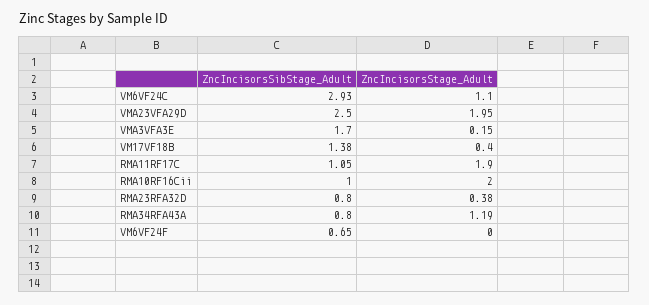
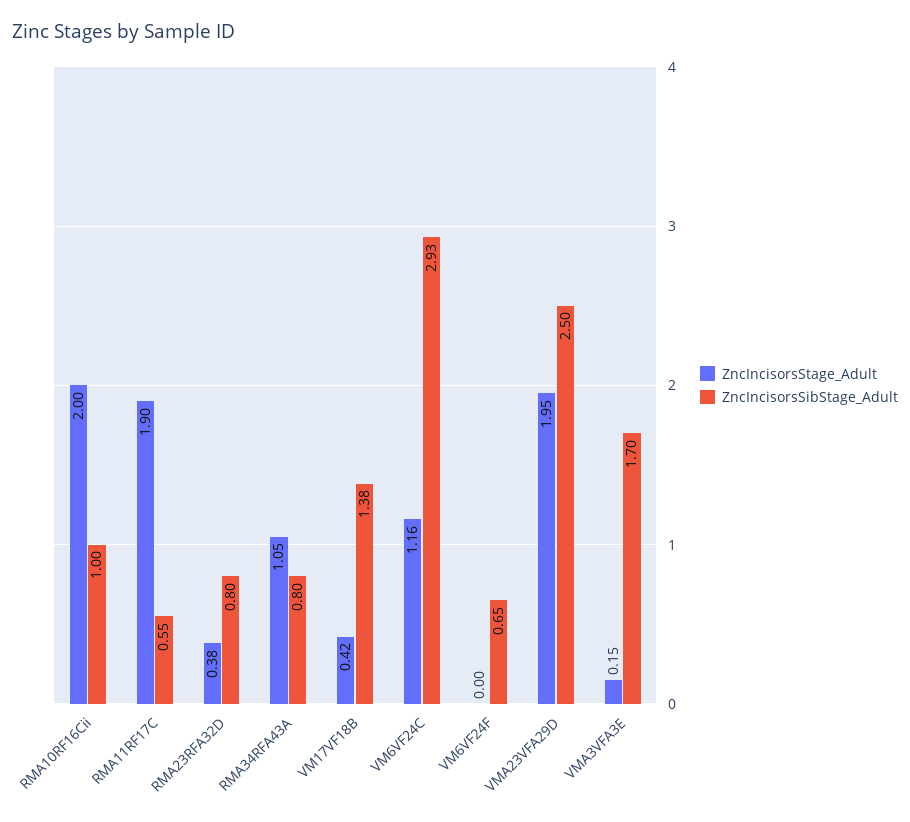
  {
    "ZncIncisorsSibStage_Adult": {
      "VM6VF24C": 2.93,
      "VMA23VFA29D": 2.5,
      "VMA3VFA3E": 1.7,
      "VM17VF18B": 1.38,
-     "RMA11RF17C": 1.05,
+     "RMA11RF17C": 0.55,
      "RMA10RF16Cii": 1,
      "RMA23RFA32D": 0.8,
      "RMA34RFA43A": 0.8,
      "VM6VF24F": 0.65
    },
    "ZncIncisorsStage_Adult": {
-     "VM6VF24C": 1.1,
+     "VM6VF24C": 1.16,
      "VMA23VFA29D": 1.95,
      "VMA3VFA3E": 0.15,
-     "VM17VF18B": 0.4,
+     "VM17VF18B": 0.42,
      "RMA11RF17C": 1.9,
      "RMA10RF16Cii": 2,
      "RMA23RFA32D": 0.38,
-     "RMA34RFA43A": 1.19,
+     "RMA34RFA43A": 1.05,
      "VM6VF24F": 0
    }
  }

